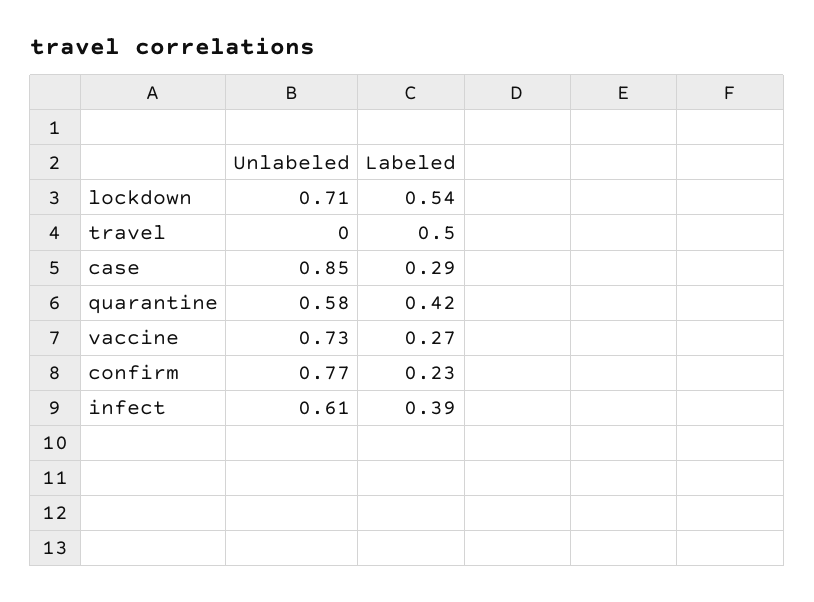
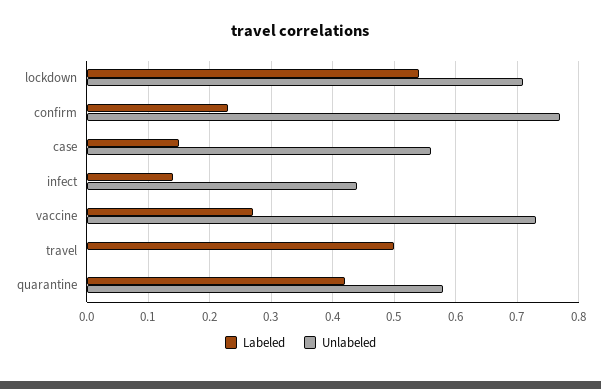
  {
    "Unlabeled": {
      "lockdown": 0.71,
      "travel": 0,
-     "case": 0.85,
+     "case": 0.56,
      "quarantine": 0.58,
      "vaccine": 0.73,
      "confirm": 0.77,
-     "infect": 0.61
+     "infect": 0.44
    },
    "Labeled": {
      "lockdown": 0.54,
      "travel": 0.5,
-     "case": 0.29,
+     "case": 0.15,
      "quarantine": 0.42,
      "vaccine": 0.27,
      "confirm": 0.23,
-     "infect": 0.39
+     "infect": 0.14
    }
  }

